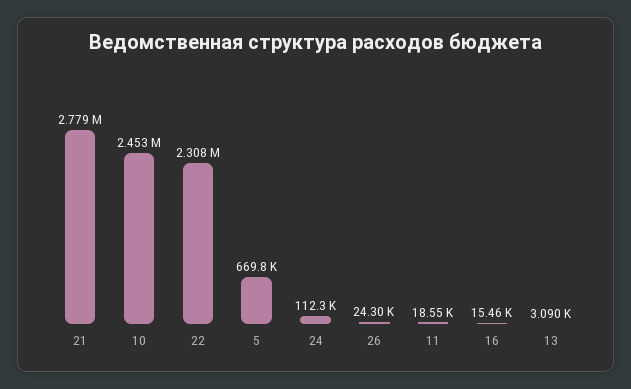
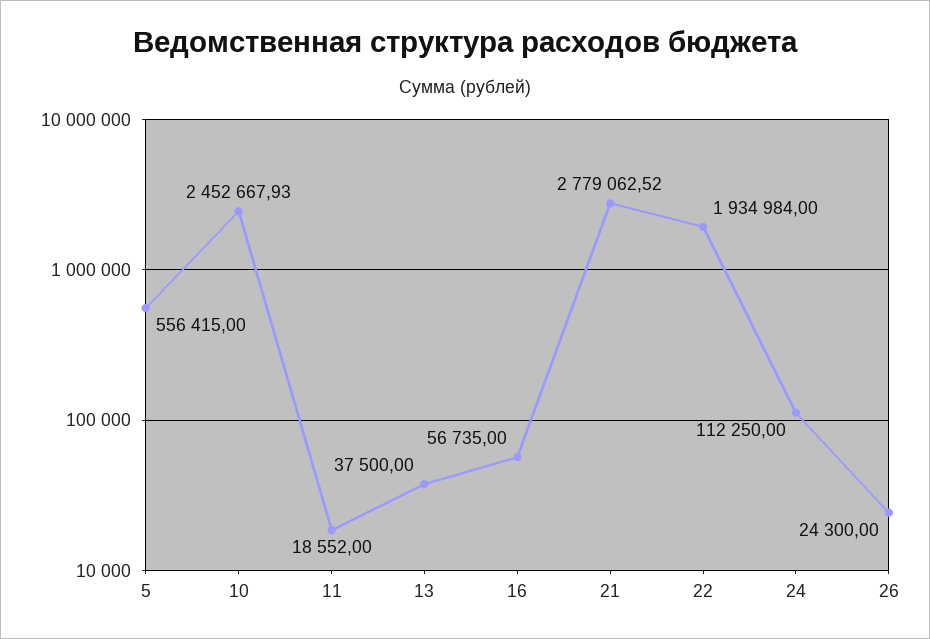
  {
    "21": 2779062.52,
    "10": 2452667.93,
-   "22": 2308000,
+   "22": 1934984,
-   "5": 669800,
+   "5": 556415,
    "24": 112250,
    "26": 24300,
    "11": 18552,
-   "16": 15460,
+   "16": 56735,
-   "13": 3090
+   "13": 37500
  }

